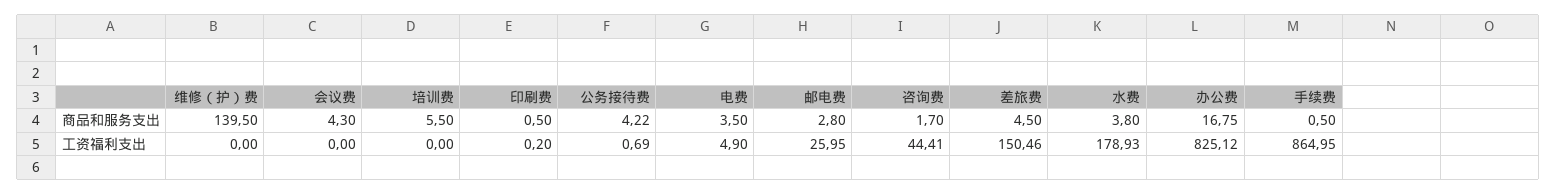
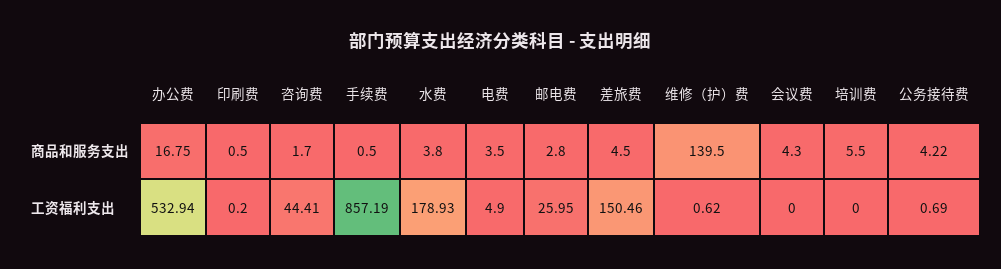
  {
    "维修（护）费": {
      "商品和服务支出": 139.5,
-     "工资福利支出": 0
+     "工资福利支出": 0.62
    },
    "会议费": {
      "商品和服务支出": 4.3,
      "工资福利支出": 0
    },
    "培训费": {
      "商品和服务支出": 5.5,
      "工资福利支出": 0
    },
    "印刷费": {
      "商品和服务支出": 0.5,
      "工资福利支出": 0.2
    },
    "公务接待费": {
      "商品和服务支出": 4.22,
      "工资福利支出": 0.69
    },
    "电费": {
      "商品和服务支出": 3.5,
      "工资福利支出": 4.9
    },
    "邮电费": {
      "商品和服务支出": 2.8,
      "工资福利支出": 25.95
    },
    "咨询费": {
      "商品和服务支出": 1.7,
      "工资福利支出": 44.41
    },
    "差旅费": {
      "商品和服务支出": 4.5,
      "工资福利支出": 150.46
    },
    "水费": {
      "商品和服务支出": 3.8,
      "工资福利支出": 178.93
    },
    "办公费": {
      "商品和服务支出": 16.75,
-     "工资福利支出": 825.12
+     "工资福利支出": 532.94
    },
    "手续费": {
      "商品和服务支出": 0.5,
-     "工资福利支出": 864.95
+     "工资福利支出": 857.19
    }
  }

